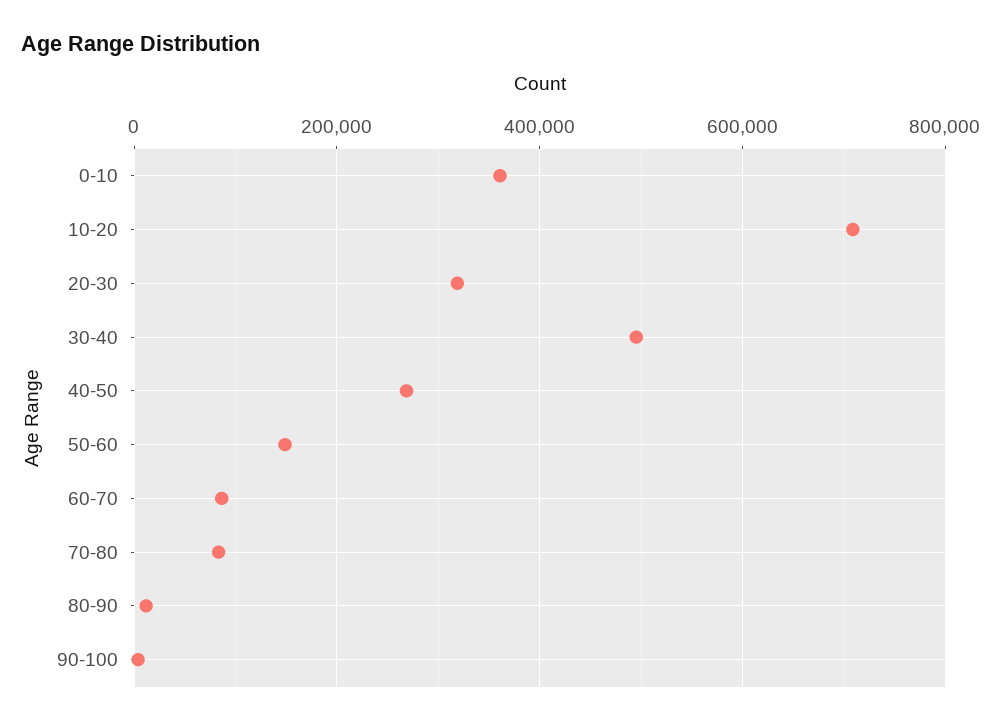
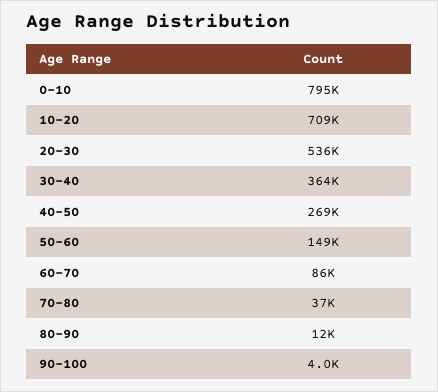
  {
-   "0-10": 360000,
+   "0-10": 795000,
    "10-20": 709000,
-   "20-30": 320000,
+   "20-30": 536000,
-   "30-40": 500000,
+   "30-40": 364000,
    "40-50": 269000,
    "50-60": 149000,
    "60-70": 86000,
-   "70-80": 80000,
+   "70-80": 37000,
    "80-90": 12000,
    "90-100": 4000
  }

